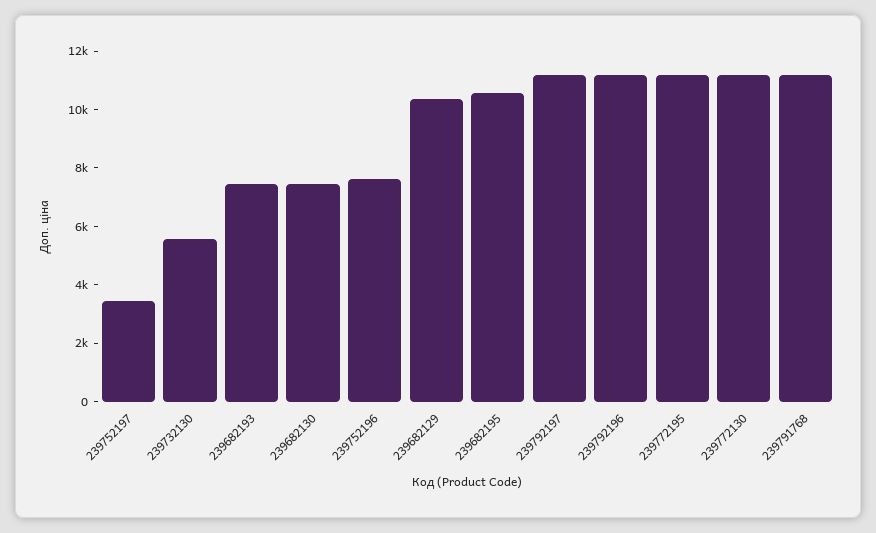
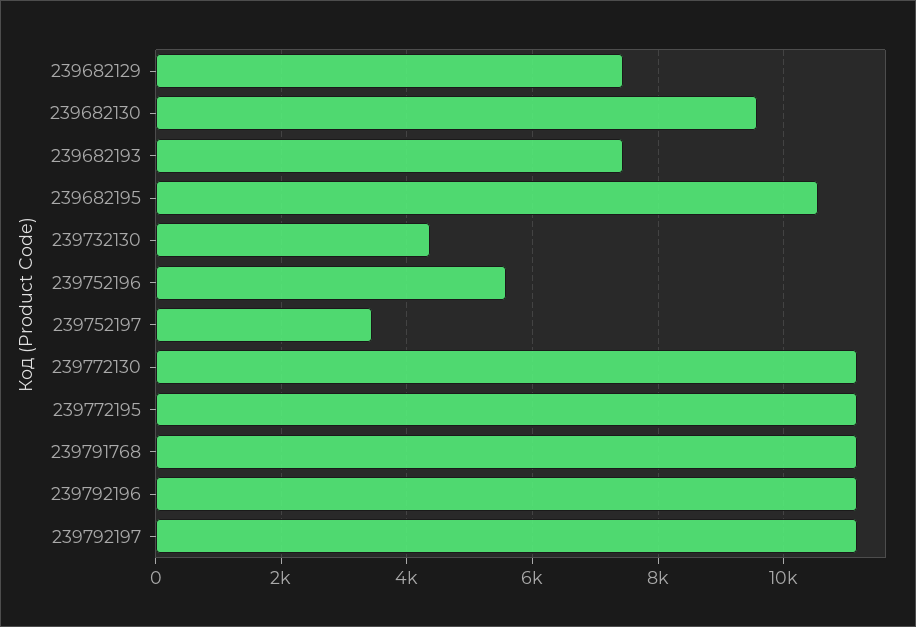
  {
    "239752197": 3400,
-   "239732130": 5500,
+   "239732130": 4400,
    "239682193": 7400,
-   "239682130": 7500,
+   "239682130": 9600,
-   "239752196": 7500,
+   "239752196": 5600,
-   "239682129": 10500,
+   "239682129": 7400,
    "239682195": 10600,
    "239792197": 11200,
    "239792196": 11200,
    "239772195": 11200,
    "239772130": 11200,
    "239791768": 11200
  }

